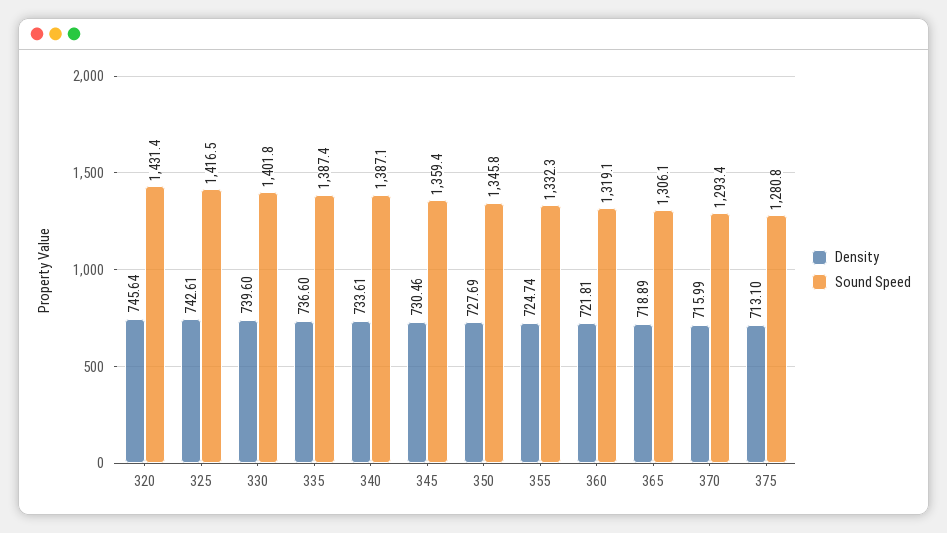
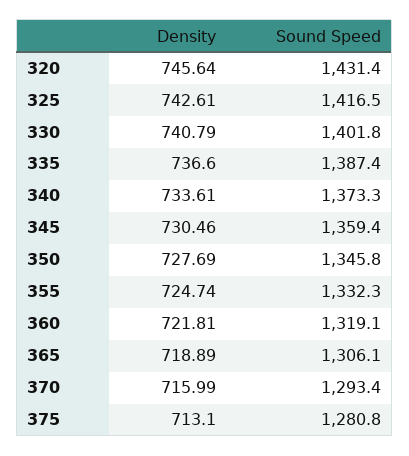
  {
    "Density": {
      "320": 745.64,
      "325": 742.61,
-     "330": 739.6,
+     "330": 740.79,
      "335": 736.6,
      "340": 733.61,
      "345": 730.46,
      "350": 727.69,
      "355": 724.74,
      "360": 721.81,
      "365": 718.89,
      "370": 715.99,
      "375": 713.1
    },
    "Sound Speed": {
      "320": 1431.4,
      "325": 1416.5,
      "330": 1401.8,
      "335": 1387.4,
-     "340": 1387.1,
+     "340": 1373.3,
      "345": 1359.4,
      "350": 1345.8,
      "355": 1332.3,
      "360": 1319.1,
      "365": 1306.1,
      "370": 1293.4,
      "375": 1280.8
    }
  }

